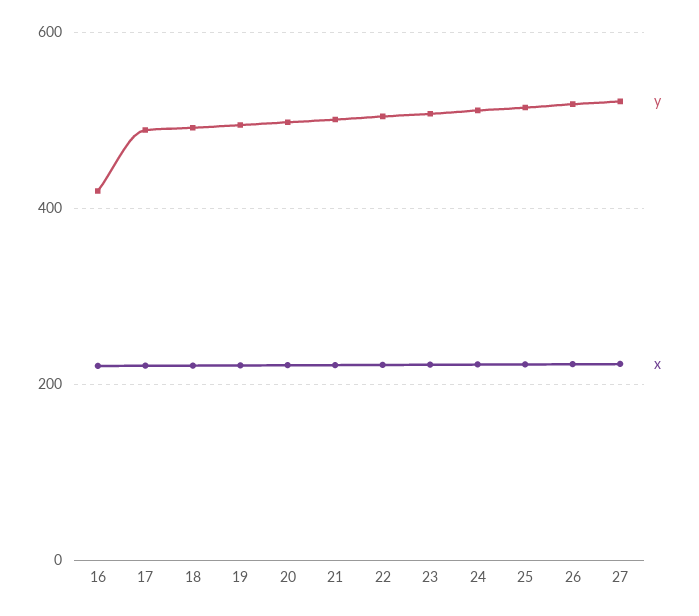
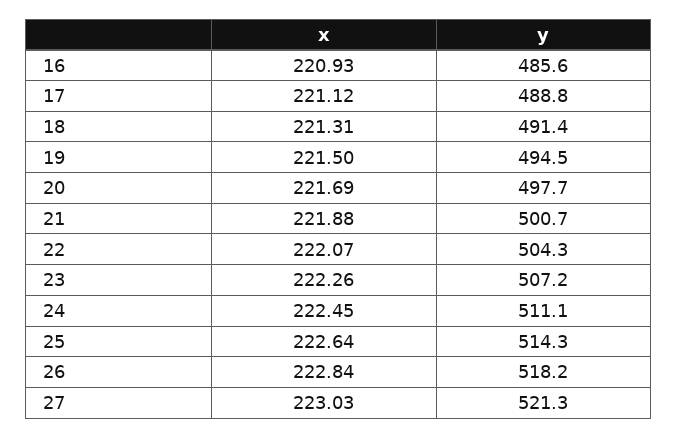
  {
    "y": {
-     "16": 420,
+     "16": 485.6,
      "17": 488.8,
      "18": 491.4,
      "19": 494.5,
      "20": 497.7,
      "21": 500.7,
      "22": 504.3,
      "23": 507.2,
      "24": 511.1,
      "25": 514.3,
      "26": 518.2,
      "27": 521.3
    },
    "x": {
      "16": 220.93,
      "17": 221.12,
      "18": 221.31,
      "19": 221.5,
      "20": 221.69,
      "21": 221.88,
      "22": 222.07,
      "23": 222.26,
      "24": 222.45,
      "25": 222.64,
      "26": 222.84,
      "27": 223.03
    }
  }

